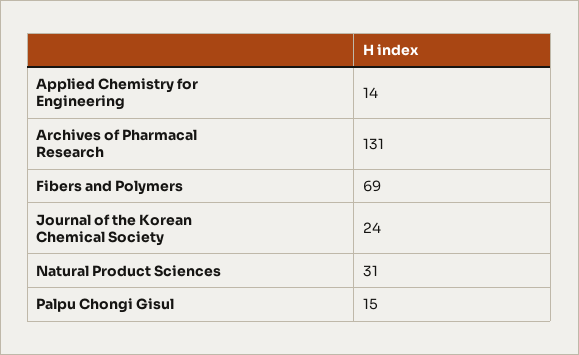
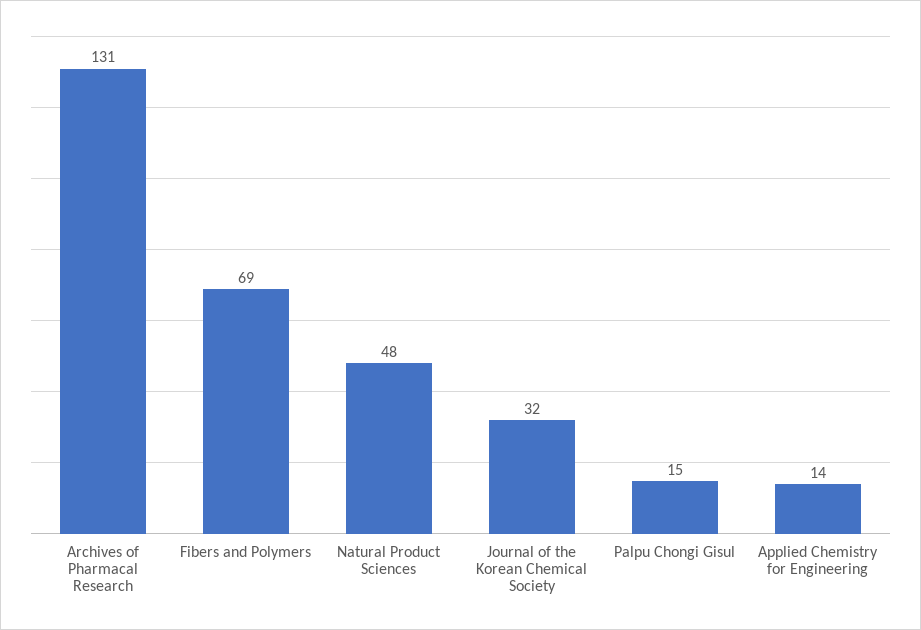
  {
    "Applied Chemistry for Engineering": 14,
    "Archives of Pharmacal Research": 131,
    "Fibers and Polymers": 69,
-   "Journal of the Korean Chemical Society": 24,
+   "Journal of the Korean Chemical Society": 32,
-   "Natural Product Sciences": 31,
+   "Natural Product Sciences": 48,
    "Palpu Chongi Gisul": 15
  }

